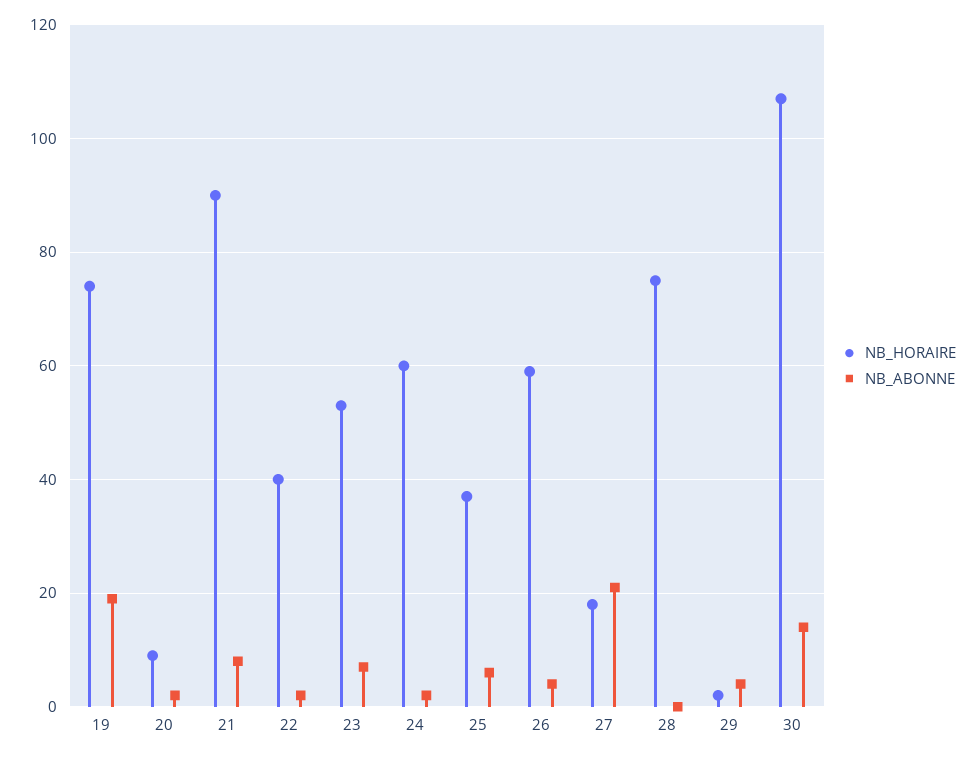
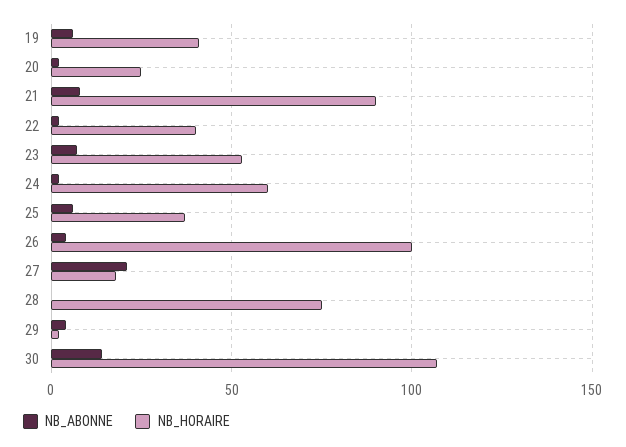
  {
    "NB_HORAIRE": {
-     "19": 75,
+     "19": 40,
-     "20": 10,
+     "20": 25,
      "21": 90,
      "22": 40,
      "23": 55,
      "24": 60,
      "25": 35,
-     "26": 60,
+     "26": 100,
      "27": 20,
      "28": 75,
      "29": 0,
      "30": 105
    },
    "NB_ABONNE": {
-     "19": 20,
+     "19": 5,
      "20": 0,
      "21": 10,
      "22": 0,
      "23": 5,
      "24": 0,
      "25": 5,
      "26": 5,
      "27": 20,
      "28": 0,
      "29": 5,
      "30": 15
    }
  }

